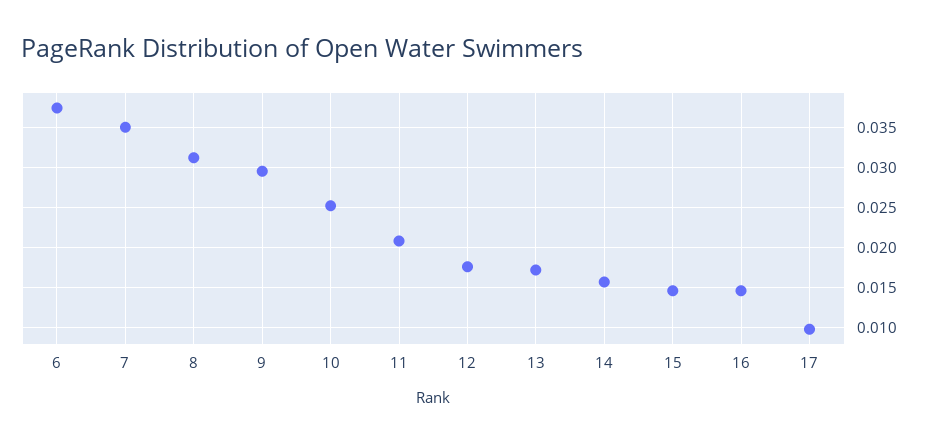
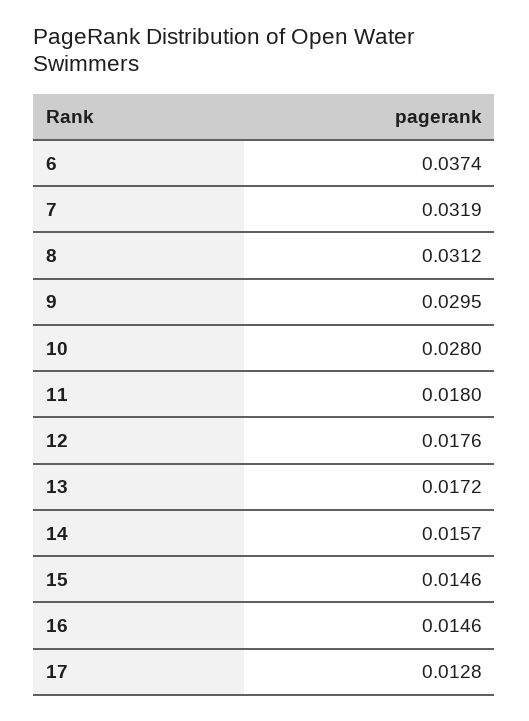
  {
    "6": 0.0374,
-   "7": 0.035,
+   "7": 0.0319,
    "8": 0.0312,
    "9": 0.0295,
-   "10": 0.025,
+   "10": 0.028,
-   "11": 0.021,
+   "11": 0.018,
    "12": 0.0176,
    "13": 0.0172,
    "14": 0.0157,
    "15": 0.0146,
    "16": 0.0146,
-   "17": 0.01
+   "17": 0.0128
  }

